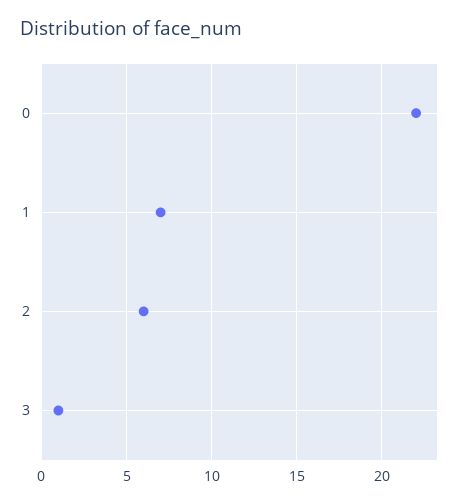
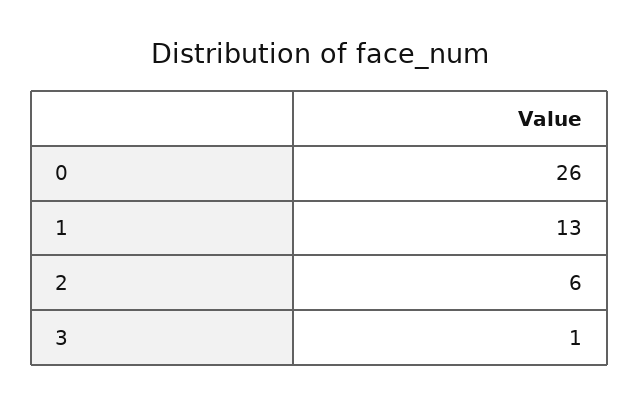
  {
-   "0": 22,
+   "0": 26,
-   "1": 7,
+   "1": 13,
    "2": 6,
    "3": 1
  }

